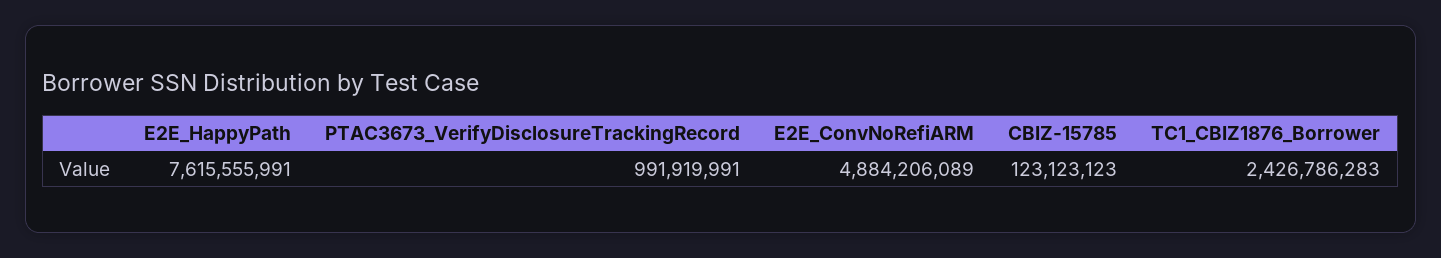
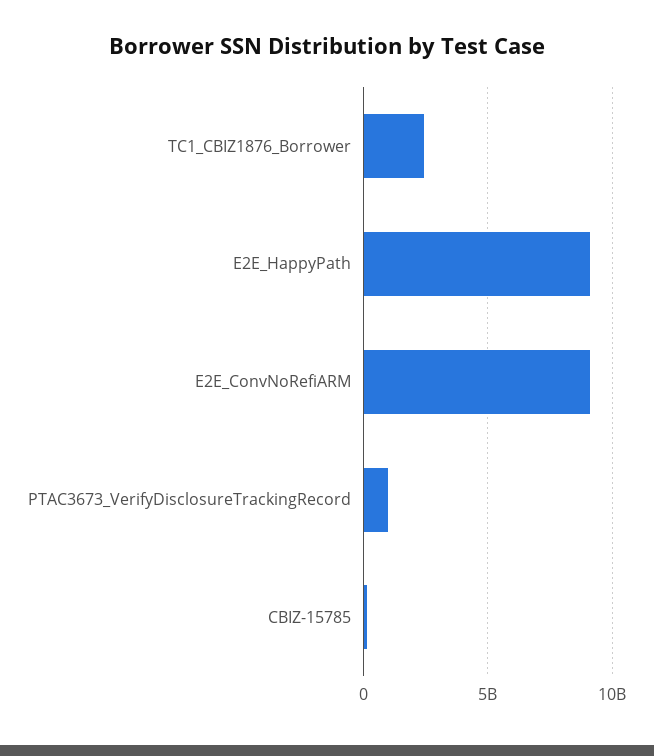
  {
-   "E2E_HappyPath": 7615555991,
+   "E2E_HappyPath": 9000000000,
    "PTAC3673_VerifyDisclosureTrackingRecord": 991919991,
-   "E2E_ConvNoRefiARM": 4884206089,
+   "E2E_ConvNoRefiARM": 9000000000,
    "CBIZ-15785": 123123123,
    "TC1_CBIZ1876_Borrower": 2426786283
  }

